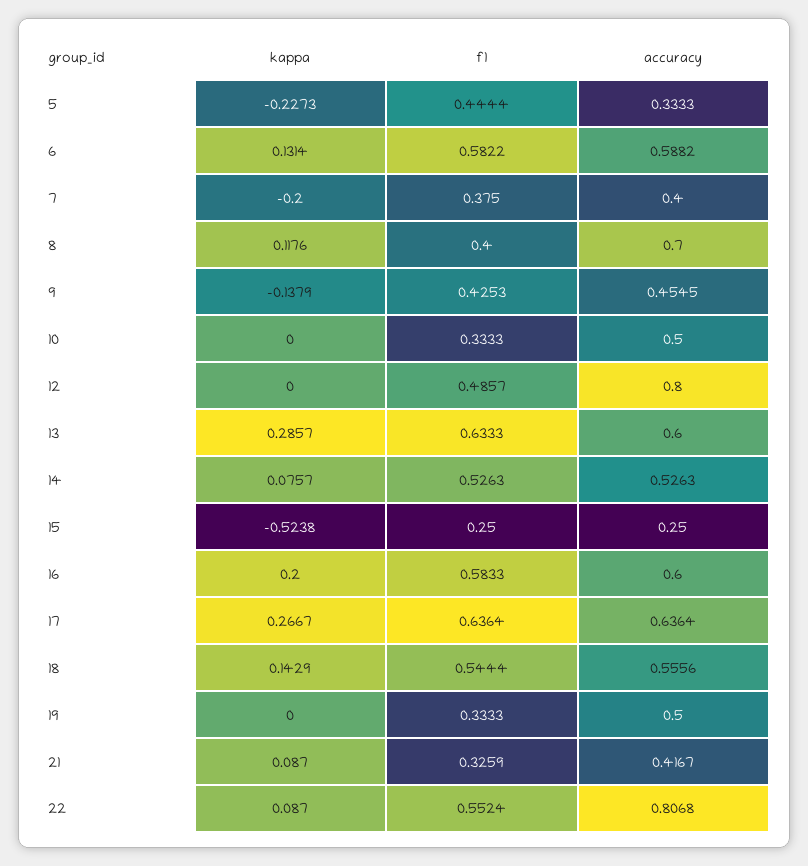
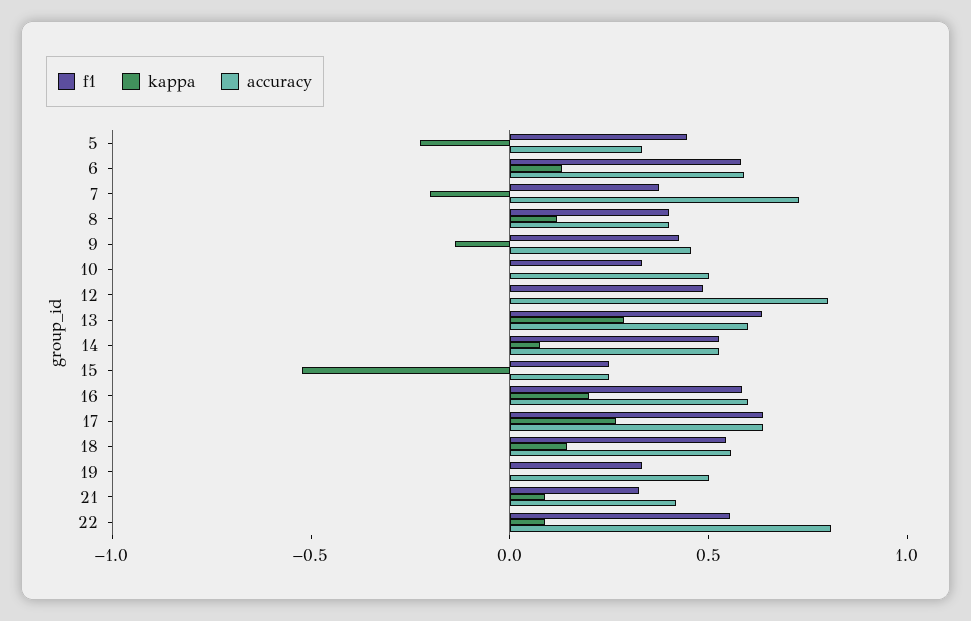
  {
    "kappa": {
      "5": -0.2273,
      "6": 0.1314,
      "7": -0.2,
      "8": 0.1176,
      "9": -0.1379,
      "10": 0,
      "12": 0,
      "13": 0.2857,
      "14": 0.0757,
      "15": -0.5238,
      "16": 0.2,
      "17": 0.2667,
      "18": 0.1429,
      "19": 0,
      "21": 0.087,
      "22": 0.087
    },
    "f1": {
      "5": 0.4444,
      "6": 0.5822,
      "7": 0.375,
      "8": 0.4,
      "9": 0.4253,
      "10": 0.3333,
      "12": 0.4857,
      "13": 0.6333,
      "14": 0.5263,
      "15": 0.25,
      "16": 0.5833,
      "17": 0.6364,
      "18": 0.5444,
      "19": 0.3333,
      "21": 0.3259,
      "22": 0.5524
    },
    "accuracy": {
      "5": 0.3333,
      "6": 0.5882,
-     "7": 0.4,
+     "7": 0.7,
-     "8": 0.7,
+     "8": 0.4,
      "9": 0.4545,
      "10": 0.5,
      "12": 0.8,
      "13": 0.6,
      "14": 0.5263,
      "15": 0.25,
      "16": 0.6,
      "17": 0.6364,
      "18": 0.5556,
      "19": 0.5,
      "21": 0.4167,
      "22": 0.8068
    }
  }

